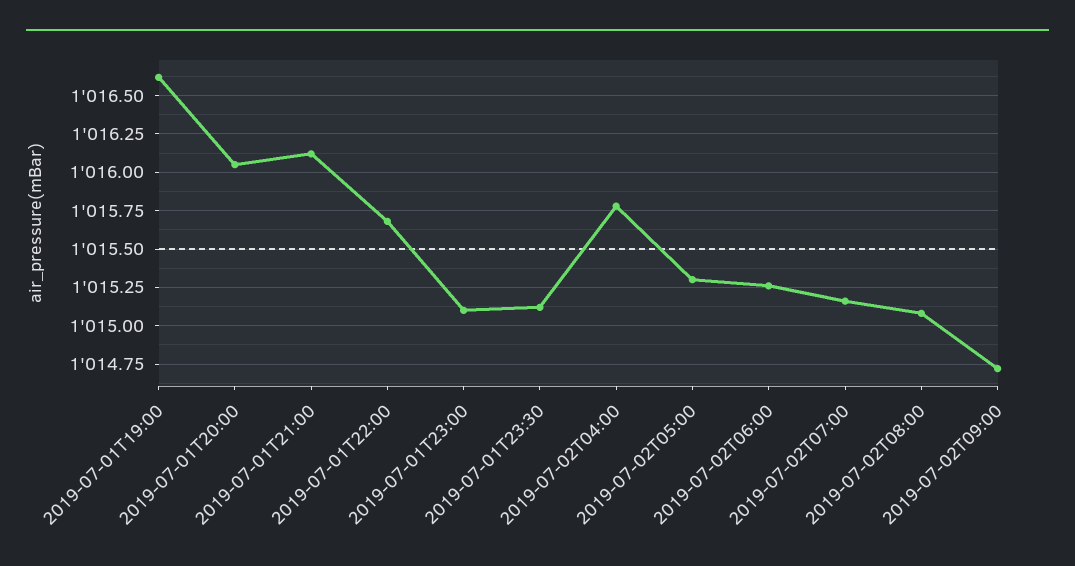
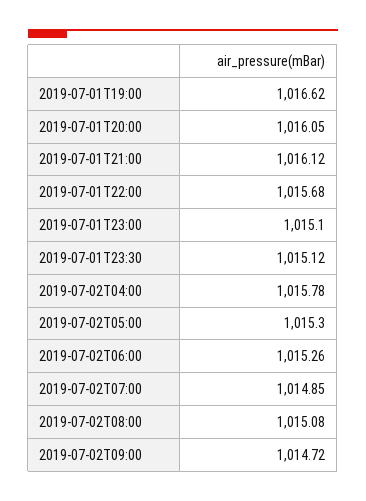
  {
    "2019-07-01T19:00": 1016.62,
    "2019-07-01T20:00": 1016.05,
    "2019-07-01T21:00": 1016.12,
    "2019-07-01T22:00": 1015.68,
    "2019-07-01T23:00": 1015.1,
    "2019-07-01T23:30": 1015.12,
    "2019-07-02T04:00": 1015.78,
    "2019-07-02T05:00": 1015.3,
    "2019-07-02T06:00": 1015.26,
-   "2019-07-02T07:00": 1015.15,
+   "2019-07-02T07:00": 1014.85,
    "2019-07-02T08:00": 1015.08,
    "2019-07-02T09:00": 1014.72
  }

